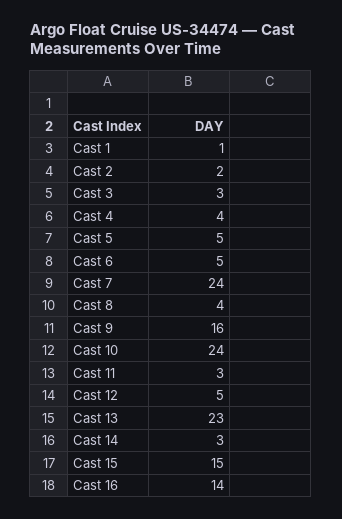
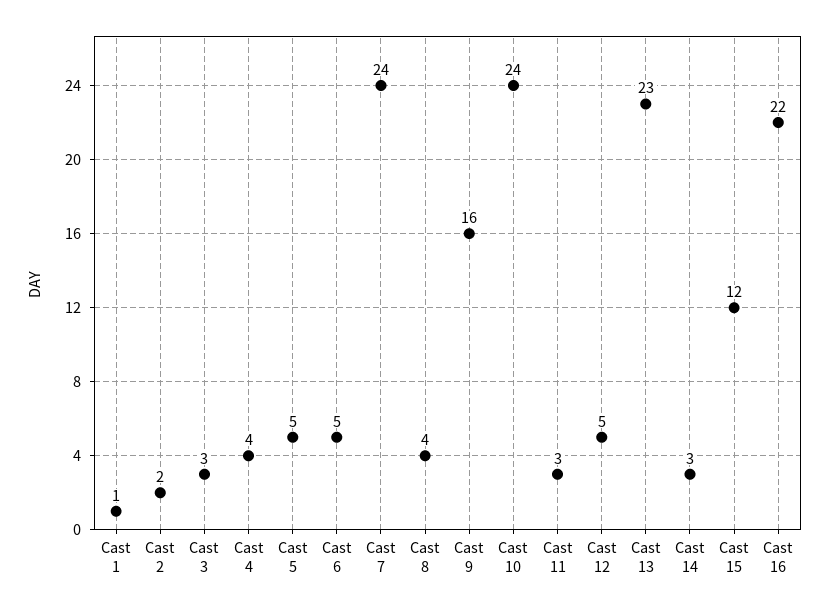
  {
    "Cast 1": 1,
    "Cast 2": 2,
    "Cast 3": 3,
    "Cast 4": 4,
    "Cast 5": 5,
    "Cast 6": 5,
    "Cast 7": 24,
    "Cast 8": 4,
    "Cast 9": 16,
    "Cast 10": 24,
    "Cast 11": 3,
    "Cast 12": 5,
    "Cast 13": 23,
    "Cast 14": 3,
-   "Cast 15": 15,
+   "Cast 15": 12,
-   "Cast 16": 14
+   "Cast 16": 22
  }

